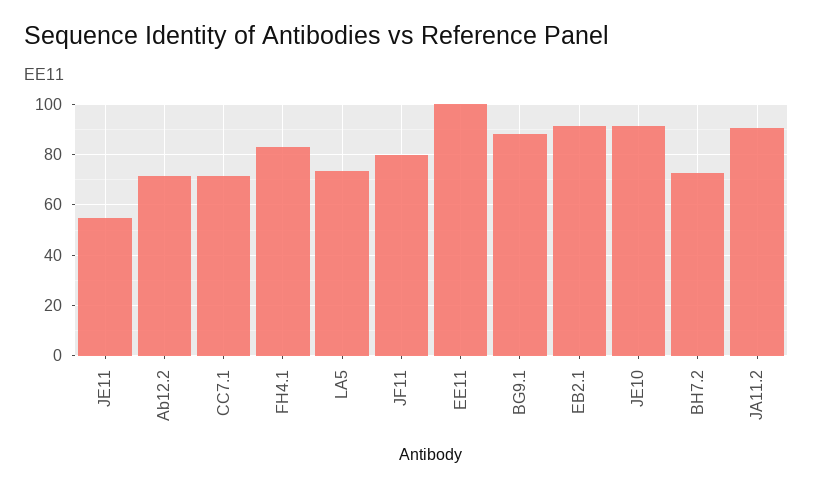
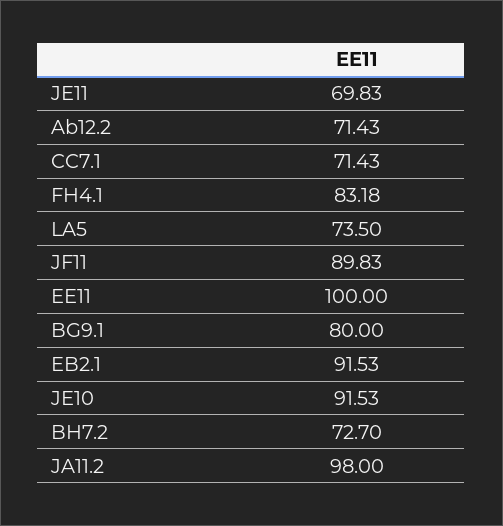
  {
-   "JE11": 55,
+   "JE11": 69.83,
    "Ab12.2": 71.43,
    "CC7.1": 71.43,
    "FH4.1": 83.18,
    "LA5": 73.5,
-   "JF11": 80,
+   "JF11": 89.83,
    "EE11": 100,
-   "BG9.1": 87.5,
+   "BG9.1": 80,
    "EB2.1": 91.53,
    "JE10": 91.53,
    "BH7.2": 72.7,
-   "JA11.2": 90
+   "JA11.2": 98
  }

